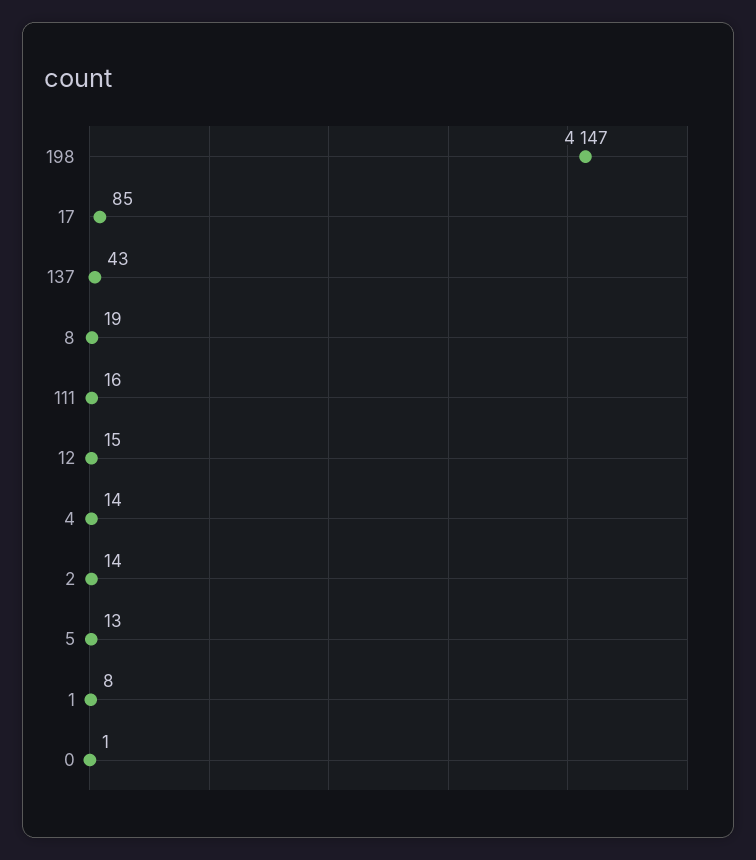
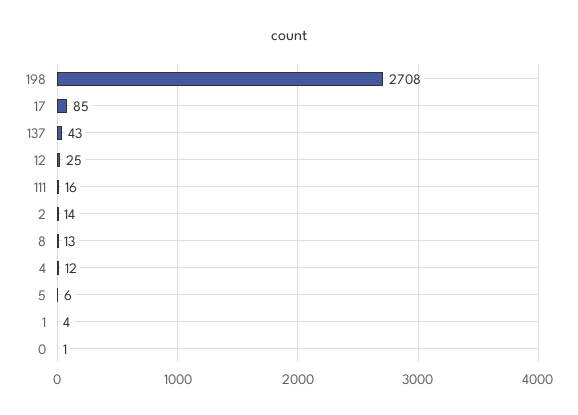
  {
-   "198": 4147,
+   "198": 2708,
    "17": 85,
    "137": 43,
-   "8": 19,
+   "8": 13,
    "111": 16,
-   "12": 15,
+   "12": 25,
-   "4": 14,
+   "4": 12,
    "2": 14,
-   "5": 13,
+   "5": 6,
-   "1": 8,
+   "1": 4,
    "0": 1
  }

